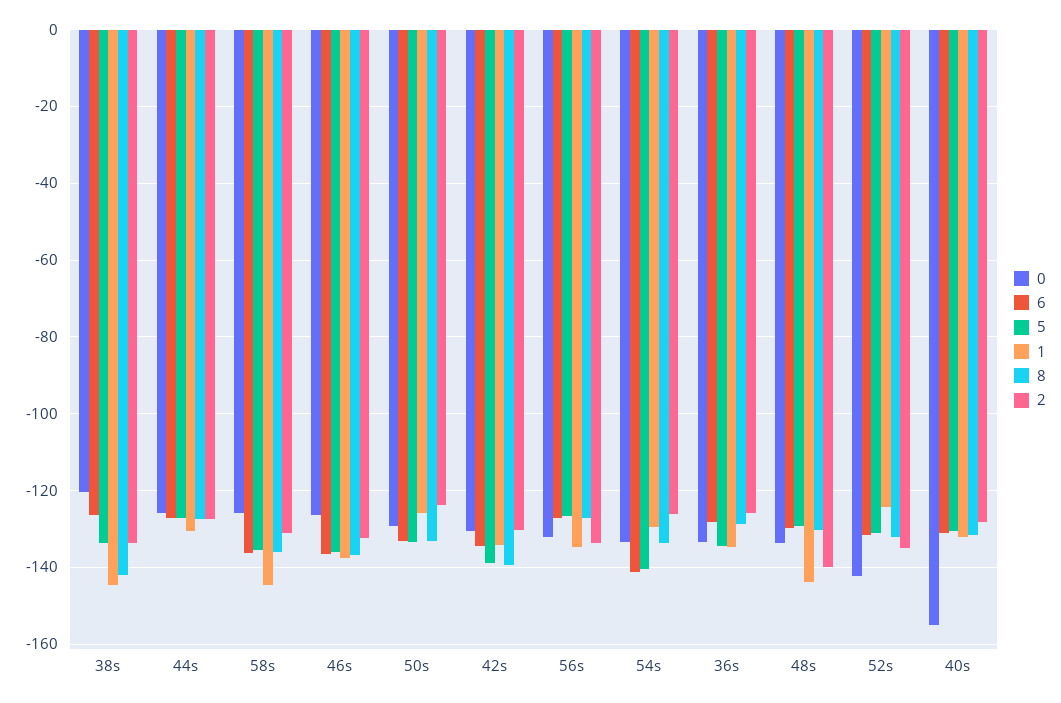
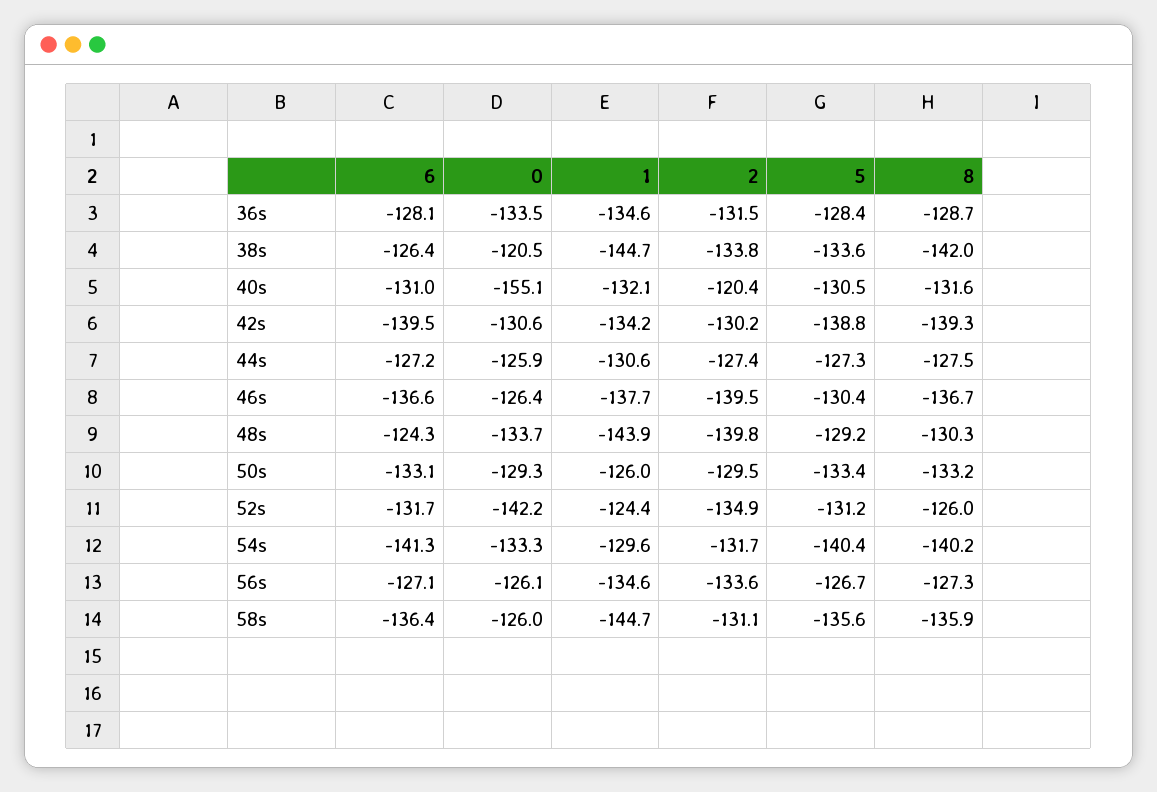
  {
    "0": {
      "38s": -120.5,
      "44s": -125.9,
      "58s": -126,
      "46s": -126.4,
      "50s": -129.3,
      "42s": -130.6,
-     "56s": -132,
+     "56s": -126.1,
      "54s": -133.3,
      "36s": -133.5,
      "48s": -133.7,
      "52s": -142.2,
      "40s": -155.1
    },
    "6": {
      "38s": -126.4,
      "44s": -127.2,
      "58s": -136.4,
      "46s": -136.6,
      "50s": -133.1,
-     "42s": -134,
+     "42s": -139.5,
      "56s": -127.1,
      "54s": -141.3,
      "36s": -128.1,
-     "48s": -130,
+     "48s": -124.3,
      "52s": -131.7,
      "40s": -131
    },
    "5": {
      "38s": -133.6,
      "44s": -127.3,
      "58s": -135.6,
-     "46s": -136,
+     "46s": -130.4,
      "50s": -133.4,
      "42s": -138.8,
      "56s": -126.7,
      "54s": -140.4,
-     "36s": -134,
+     "36s": -128.4,
      "48s": -129.2,
      "52s": -131.2,
      "40s": -130.5
    },
    "1": {
      "38s": -144.7,
      "44s": -130.6,
      "58s": -144.7,
      "46s": -137.7,
      "50s": -126,
      "42s": -134.2,
      "56s": -134.6,
      "54s": -129.6,
      "36s": -134.6,
      "48s": -143.9,
      "52s": -124.4,
      "40s": -132.1
    },
    "8": {
      "38s": -142,
      "44s": -127.5,
      "58s": -135.9,
      "46s": -136.7,
      "50s": -133.2,
      "42s": -139.3,
      "56s": -127.3,
-     "54s": -134,
+     "54s": -140.2,
      "36s": -128.7,
      "48s": -130.3,
-     "52s": -132,
+     "52s": -126,
      "40s": -131.6
    },
    "2": {
      "38s": -133.8,
      "44s": -127.4,
      "58s": -131.1,
-     "46s": -132,
+     "46s": -139.5,
-     "50s": -124,
+     "50s": -129.5,
      "42s": -130.2,
      "56s": -133.6,
-     "54s": -126,
+     "54s": -131.7,
-     "36s": -126,
+     "36s": -131.5,
      "48s": -139.8,
      "52s": -134.9,
-     "40s": -128
+     "40s": -120.4
    }
  }

